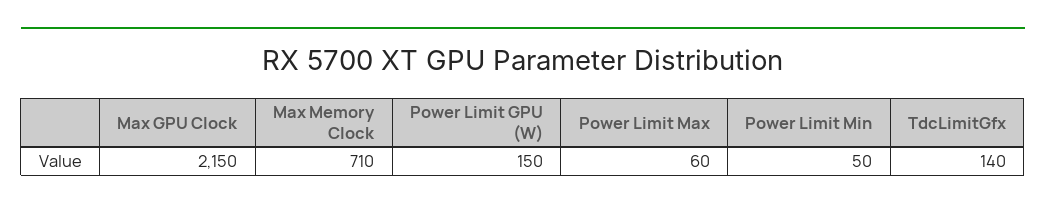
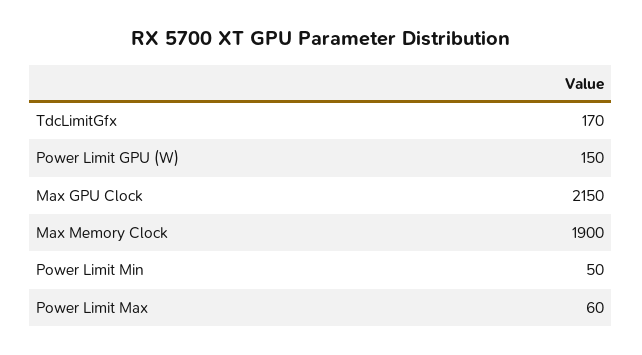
  {
    "Max GPU Clock": 2150,
-   "Max Memory Clock": 710,
+   "Max Memory Clock": 1900,
    "Power Limit GPU (W)": 150,
    "Power Limit Max": 60,
    "Power Limit Min": 50,
-   "TdcLimitGfx": 140
+   "TdcLimitGfx": 170
  }

